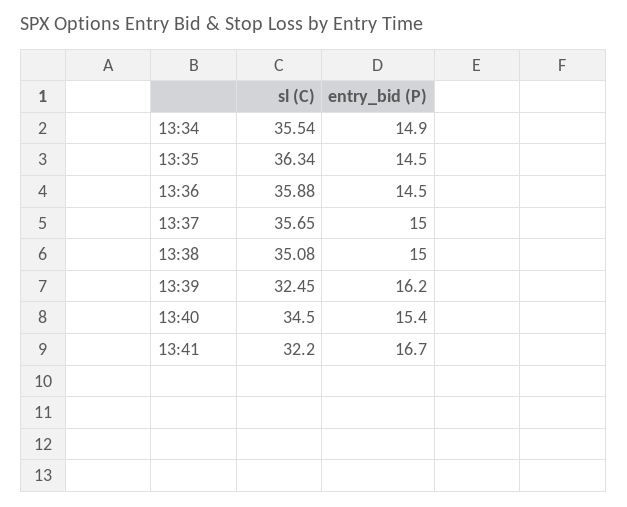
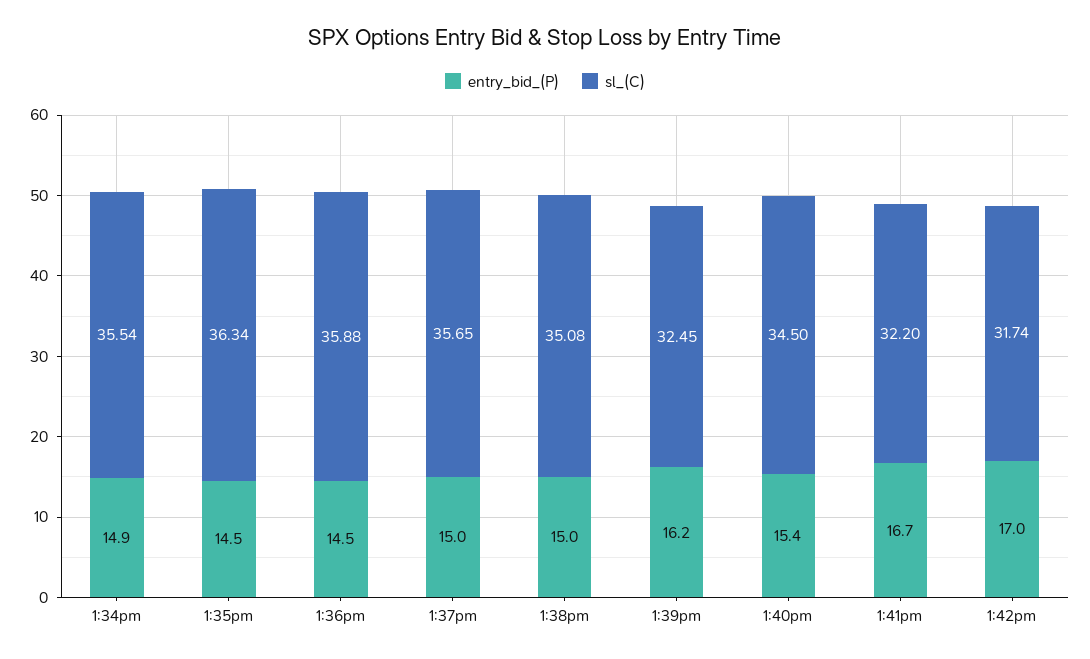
  {
    "sl (C)": {
      "13:34": 35.54,
      "13:35": 36.34,
      "13:36": 35.88,
      "13:37": 35.65,
      "13:38": 35.08,
      "13:39": 32.45,
      "13:40": 34.5,
-     "13:41": 32.2
+     "13:41": 32.2,
+     "1:42pm": 31.74
    },
    "entry_bid (P)": {
      "13:34": 14.9,
      "13:35": 14.5,
      "13:36": 14.5,
      "13:37": 15,
      "13:38": 15,
      "13:39": 16.2,
      "13:40": 15.4,
-     "13:41": 16.7
+     "13:41": 16.7,
+     "1:42pm": 17
    }
  }

